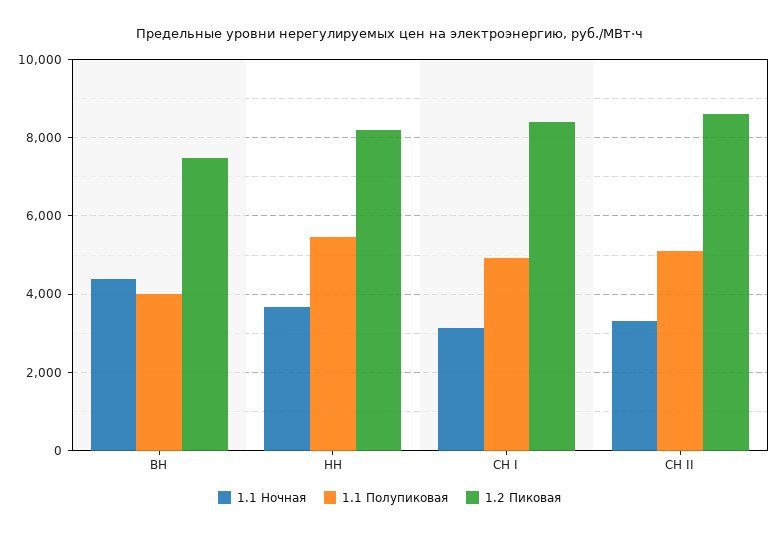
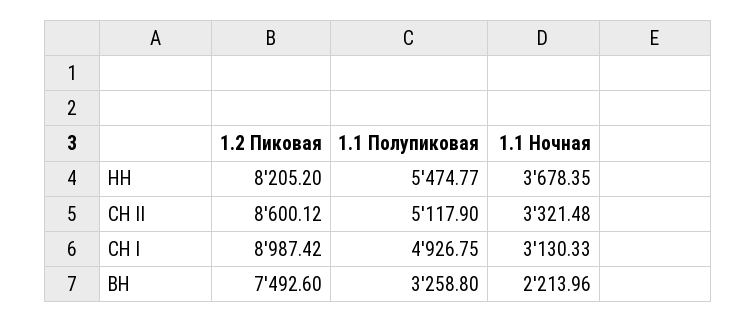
  {
    "1.1 Ночная": {
-     "ВН": 4400,
+     "ВН": 2213.96,
      "НН": 3678.35,
      "СН I": 3130.33,
      "СН II": 3321.48
    },
    "1.1 Полупиковая": {
-     "ВН": 4000,
+     "ВН": 3258.8,
      "НН": 5474.77,
      "СН I": 4926.75,
      "СН II": 5117.9
    },
    "1.2 Пиковая": {
      "ВН": 7492.6,
      "НН": 8205.2,
-     "СН I": 8400,
+     "СН I": 8987.42,
      "СН II": 8600.12
    }
  }

